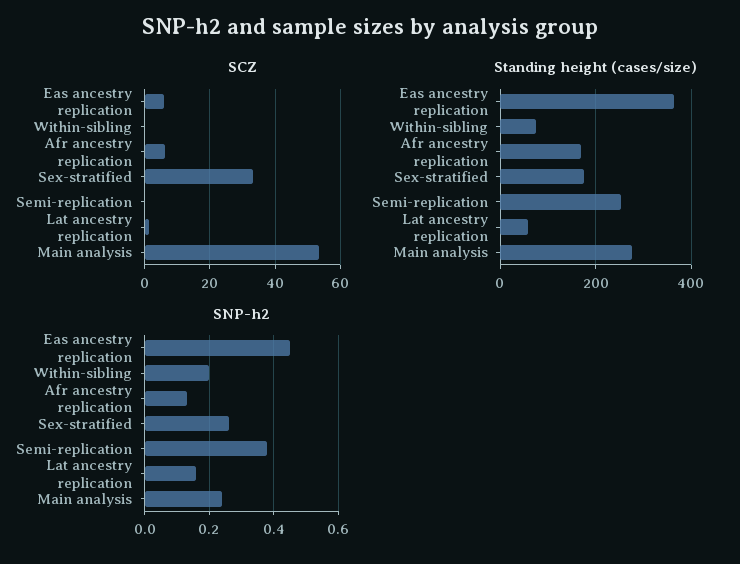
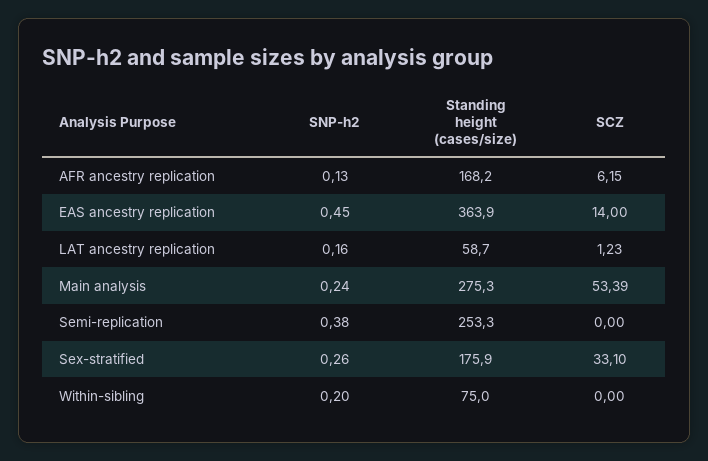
  {
    "SCZ": {
-     "Eas ancestry replication": 6,
+     "Eas ancestry replication": 14,
      "Within-sibling": 0,
      "Afr ancestry replication": 6.15,
      "Sex-stratified": 33.1,
      "Semi-replication": 0,
      "Lat ancestry replication": 1.23,
      "Main analysis": 53.39
    },
    "Standing height (cases/size)": {
      "Eas ancestry replication": 363.9,
      "Within-sibling": 75,
      "Afr ancestry replication": 168.2,
      "Sex-stratified": 175.9,
      "Semi-replication": 253.3,
      "Lat ancestry replication": 58.7,
      "Main analysis": 275.3
    },
    "SNP-h2": {
      "Eas ancestry replication": 0.45,
      "Within-sibling": 0.2,
      "Afr ancestry replication": 0.13,
      "Sex-stratified": 0.26,
      "Semi-replication": 0.38,
      "Lat ancestry replication": 0.16,
      "Main analysis": 0.24
    }
  }

